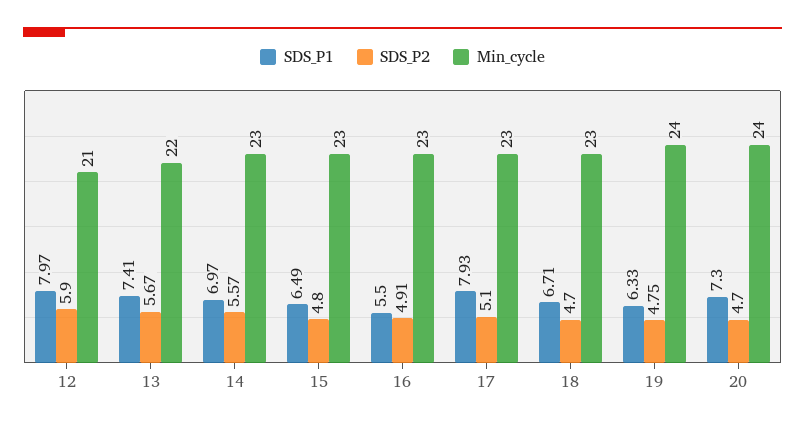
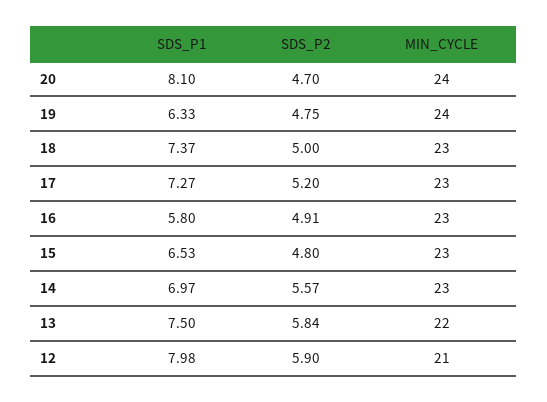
  {
    "SDS_P1": {
-     "12": 7.97,
+     "12": 7.98,
-     "13": 7.41,
+     "13": 7.5,
      "14": 6.97,
-     "15": 6.49,
+     "15": 6.53,
-     "16": 5.5,
+     "16": 5.8,
-     "17": 7.93,
+     "17": 7.27,
-     "18": 6.71,
+     "18": 7.37,
      "19": 6.33,
-     "20": 7.3
+     "20": 8.1
    },
    "SDS_P2": {
      "12": 5.9,
-     "13": 5.67,
+     "13": 5.84,
      "14": 5.57,
      "15": 4.8,
      "16": 4.91,
-     "17": 5.1,
+     "17": 5.2,
-     "18": 4.7,
+     "18": 5,
      "19": 4.75,
      "20": 4.7
    },
    "Min_cycle": {
      "12": 21,
      "13": 22,
      "14": 23,
      "15": 23,
      "16": 23,
      "17": 23,
      "18": 23,
      "19": 24,
      "20": 24
    }
  }

